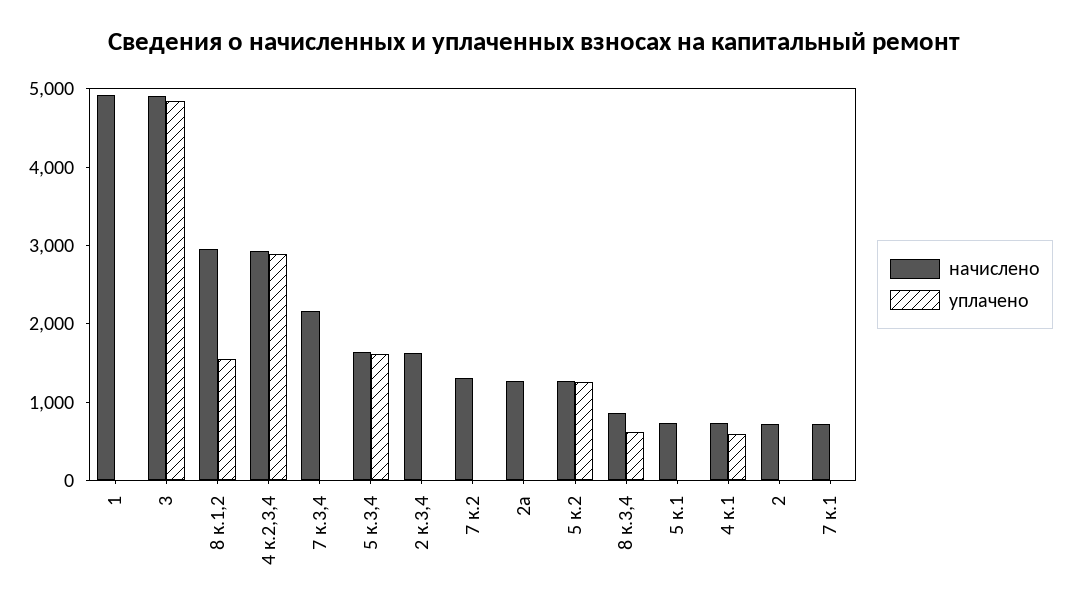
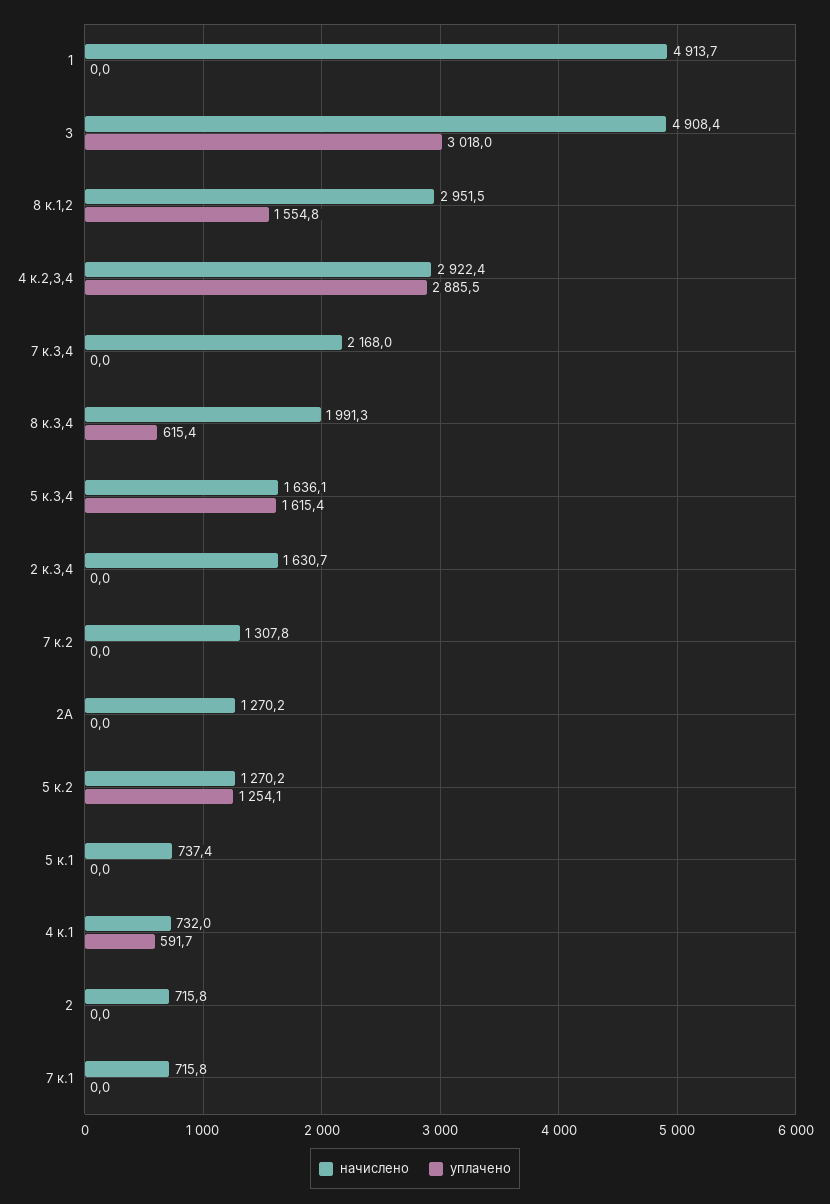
  {
    "начислено": {
      "1": 4913.7,
      "3": 4908.4,
      "8 к.1,2": 2951.5,
      "4 к.2,3,4": 2922.4,
      "7 к.3,4": 2168,
      "5 к.3,4": 1636.1,
      "2 к.3,4": 1630.7,
      "7 к.2": 1307.8,
      "2а": 1270.2,
      "5 к.2": 1270.2,
-     "8 к.3,4": 800,
+     "8 к.3,4": 1991.3,
      "5 к.1": 737.4,
      "4 к.1": 732,
      "2": 715.8,
      "7 к.1": 715.8
    },
    "уплачено": {
      "1": 0,
-     "3": 4800,
+     "3": 3018,
      "8 к.1,2": 1554.8,
      "4 к.2,3,4": 2885.5,
      "7 к.3,4": 0,
      "5 к.3,4": 1615.4,
      "2 к.3,4": 0,
      "7 к.2": 0,
      "2а": 0,
      "5 к.2": 1254.1,
      "8 к.3,4": 615.4,
      "5 к.1": 0,
      "4 к.1": 591.7,
      "2": 0,
      "7 к.1": 0
    }
  }

